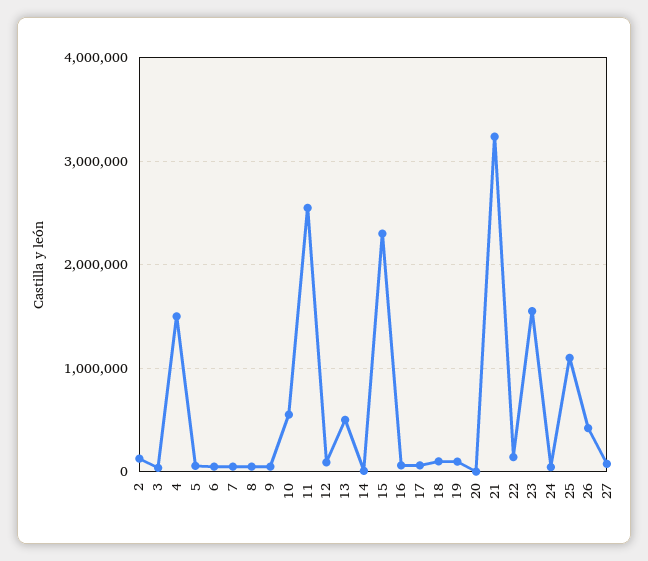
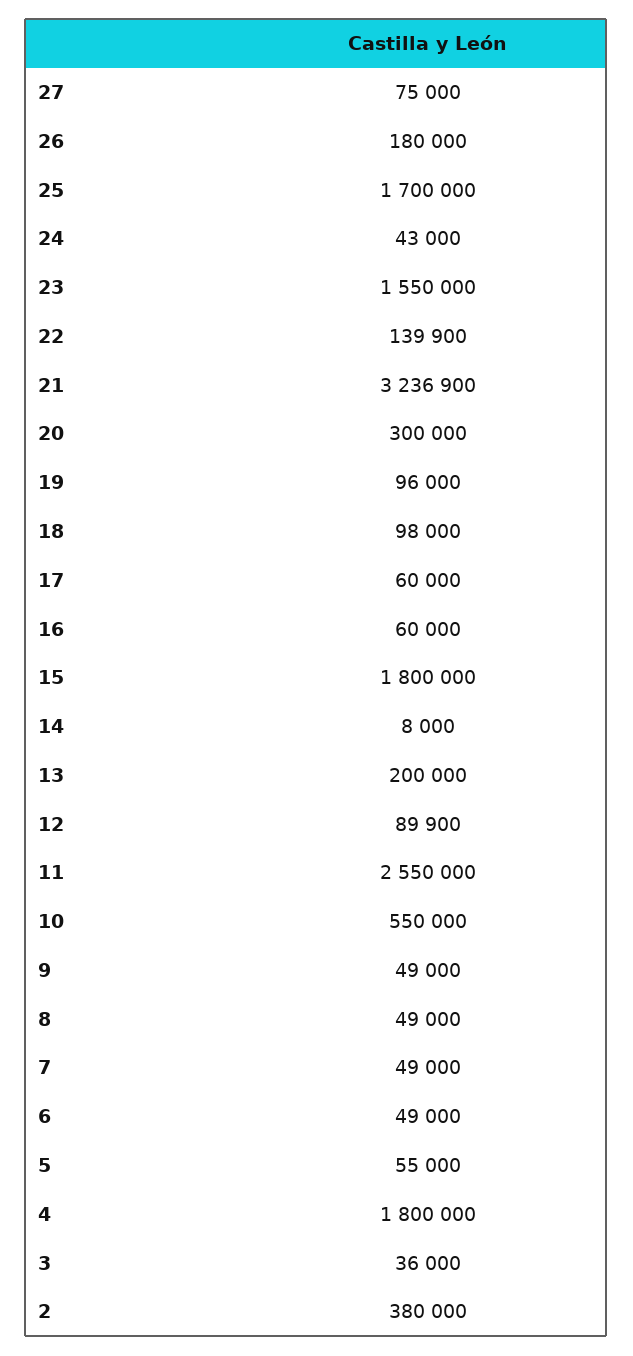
  {
-   "2": 100000,
+   "2": 380000,
    "3": 36000,
-   "4": 1500000,
+   "4": 1800000,
    "5": 55000,
    "6": 49000,
    "7": 49000,
    "8": 49000,
    "9": 49000,
    "10": 550000,
    "11": 2550000,
    "12": 89900,
-   "13": 500000,
+   "13": 200000,
    "14": 8000,
-   "15": 2300000,
+   "15": 1800000,
    "16": 60000,
    "17": 60000,
    "18": 98000,
    "19": 96000,
-   "20": 0,
+   "20": 300000,
    "21": 3236900,
    "22": 139900,
    "23": 1550000,
    "24": 43000,
-   "25": 1100000,
+   "25": 1700000,
-   "26": 400000,
+   "26": 180000,
    "27": 75000
  }

